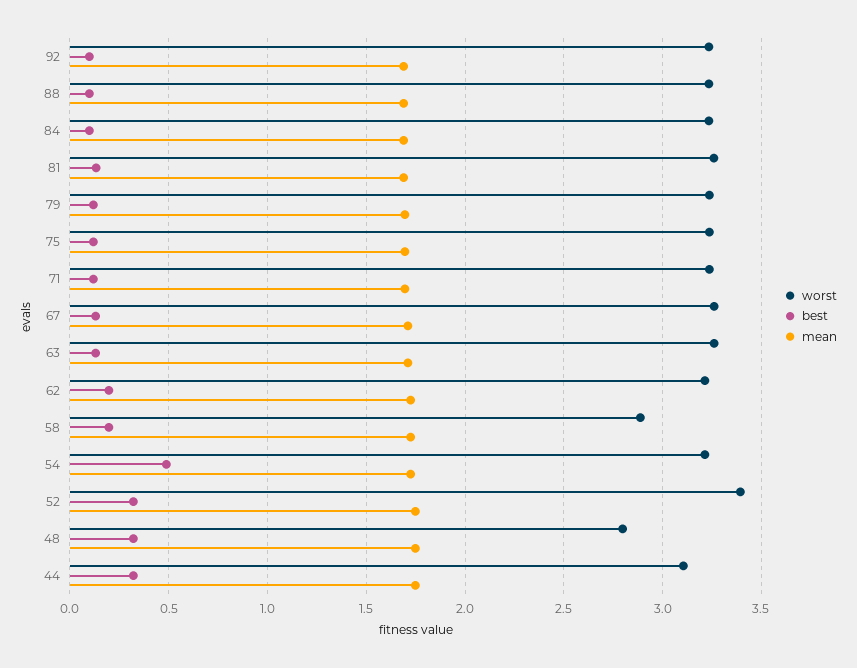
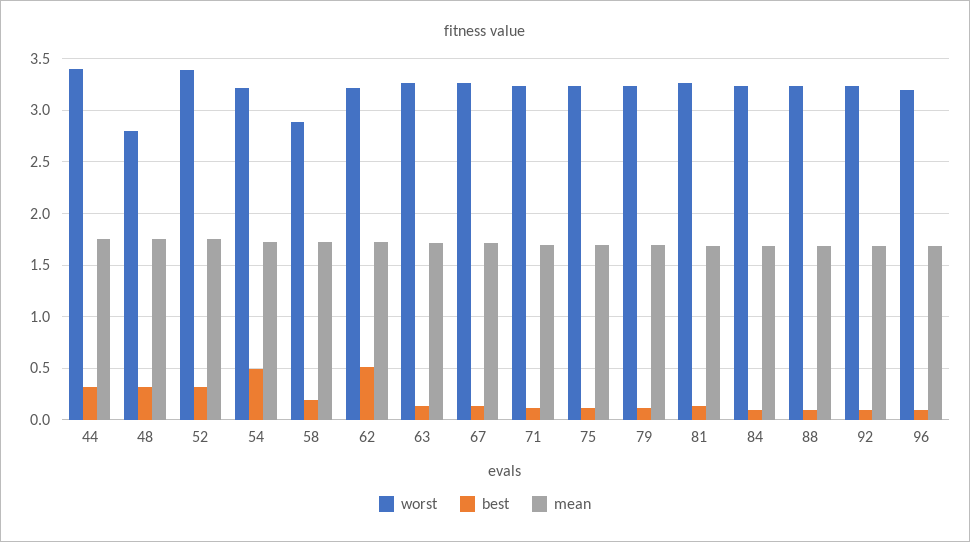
  {
    "worst": {
      "92": 3.25,
      "88": 3.25,
      "84": 3.25,
      "81": 3.25,
      "79": 3.25,
      "75": 3.25,
      "71": 3.25,
      "67": 3.25,
      "63": 3.25,
      "62": 3.2,
      "58": 2.9,
      "54": 3.2,
      "52": 3.4,
      "48": 2.8,
-     "44": 3.1
+     "44": 3.4,
+     "96": 3.2
    },
    "best": {
      "92": 0.1,
      "88": 0.1,
      "84": 0.1,
      "81": 0.15,
      "79": 0.1,
      "75": 0.1,
      "71": 0.1,
      "67": 0.15,
      "63": 0.15,
-     "62": 0.2,
+     "62": 0.5,
      "58": 0.2,
      "54": 0.5,
      "52": 0.3,
      "48": 0.3,
-     "44": 0.3
+     "44": 0.3,
+     "96": 0.1
    },
    "mean": {
      "92": 1.7,
      "88": 1.7,
      "84": 1.7,
      "81": 1.7,
      "79": 1.7,
      "75": 1.7,
      "71": 1.7,
      "67": 1.7,
      "63": 1.7,
      "62": 1.75,
      "58": 1.75,
      "54": 1.75,
      "52": 1.75,
      "48": 1.75,
-     "44": 1.75
+     "44": 1.75,
+     "96": 1.7
    }
  }

